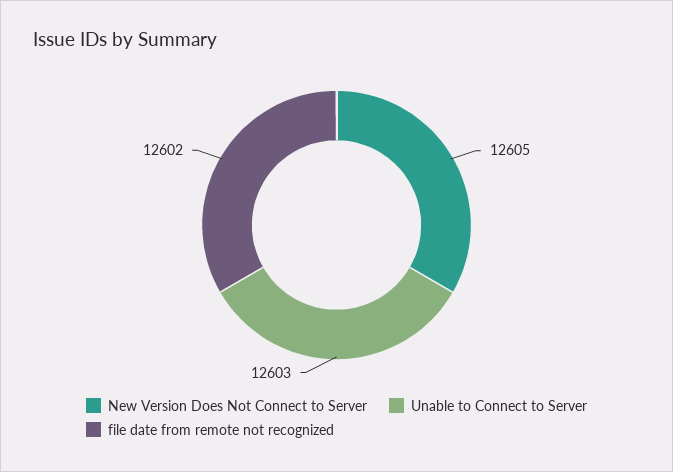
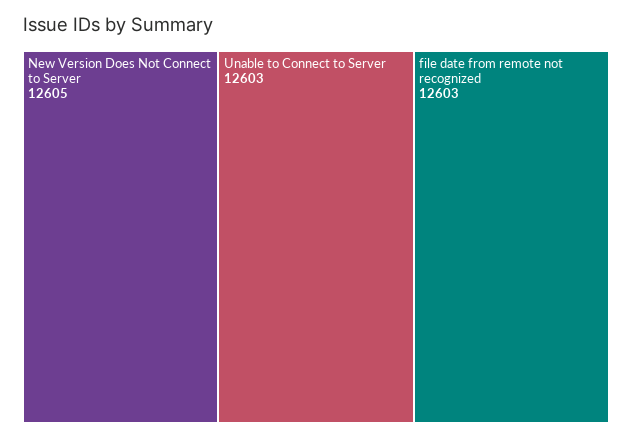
  {
    "New Version Does Not Connect to Server": 12605,
    "Unable to Connect to Server": 12603,
-   "file date from remote not recognized": 12602
+   "file date from remote not recognized": 12603
  }

